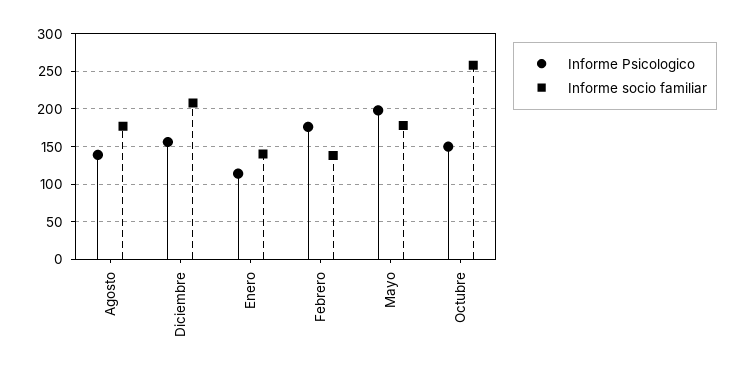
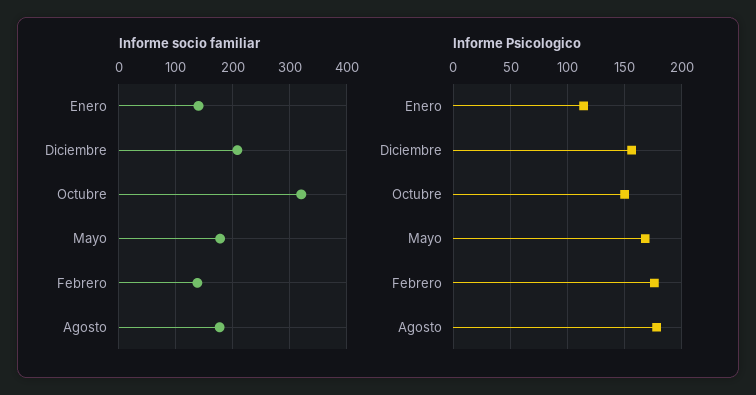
  {
    "Informe Psicologico": {
-     "Agosto": 140,
+     "Agosto": 180,
      "Diciembre": 160,
      "Enero": 110,
      "Febrero": 180,
-     "Mayo": 200,
+     "Mayo": 170,
      "Octubre": 150
    },
    "Informe socio familiar": {
      "Agosto": 180,
      "Diciembre": 210,
      "Enero": 140,
      "Febrero": 140,
      "Mayo": 180,
-     "Octubre": 260
+     "Octubre": 320
    }
  }

